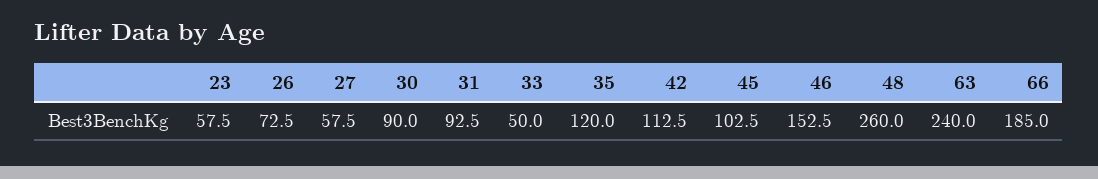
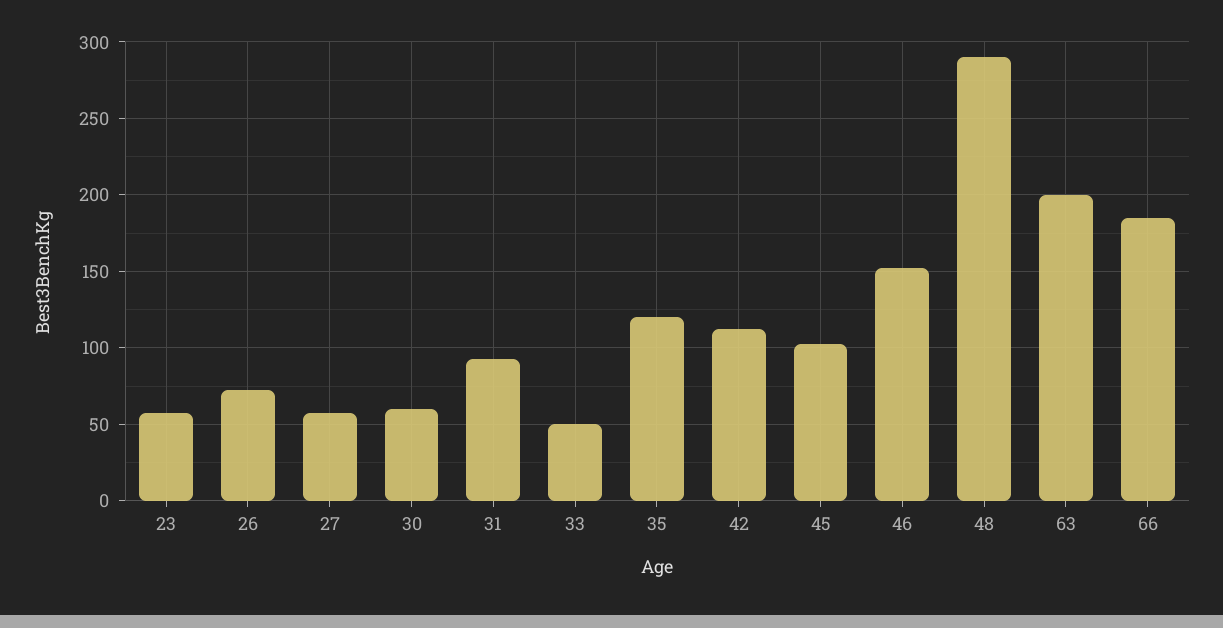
  {
    "23": 57.5,
    "26": 72.5,
    "27": 57.5,
-   "30": 90,
+   "30": 60,
    "31": 92.5,
    "33": 50,
    "35": 120,
    "42": 112.5,
    "45": 102.5,
    "46": 152.5,
-   "48": 260,
+   "48": 290,
-   "63": 240,
+   "63": 200,
    "66": 185
  }

